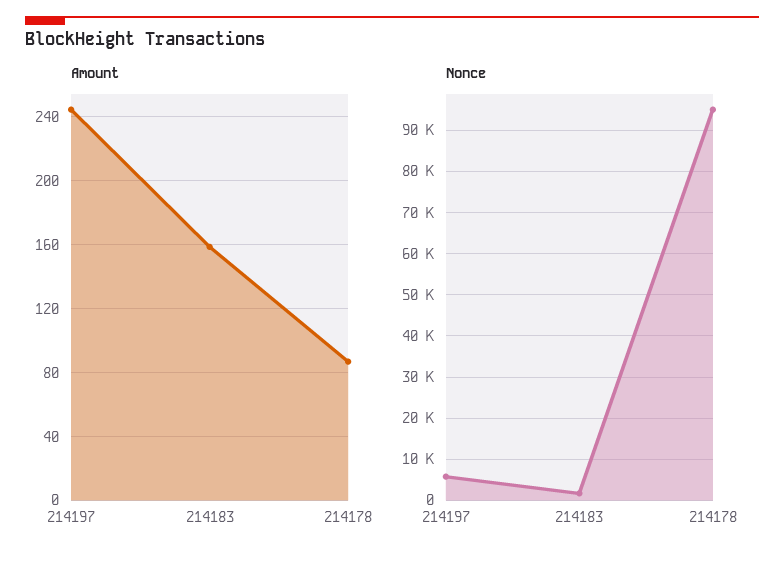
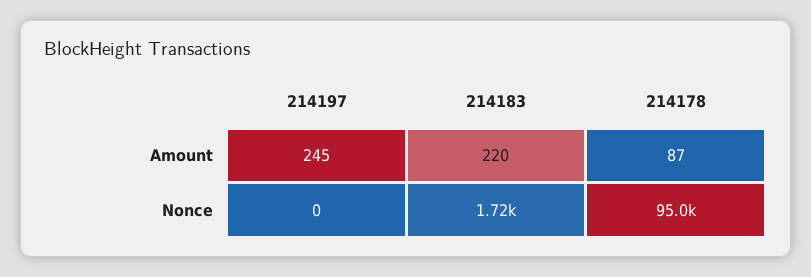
  {
    "Amount": {
      "214197": 245,
-     "214183": 160,
+     "214183": 220,
      "214178": 87
    },
    "Nonce": {
-     "214197": 6000,
+     "214197": 0,
      "214183": 1720,
      "214178": 95000
    }
  }

